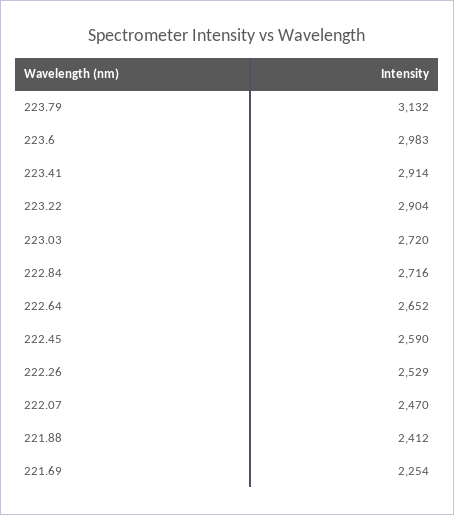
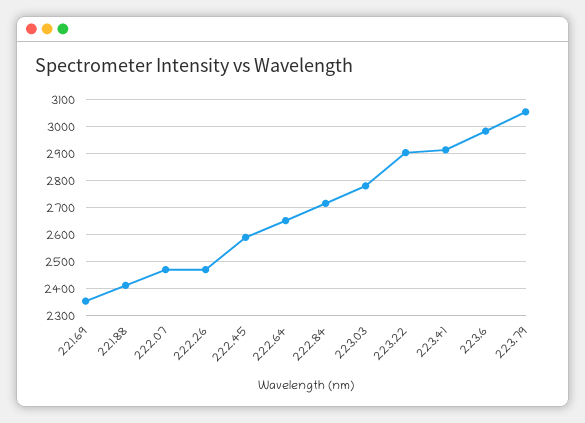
  {
-   "223.79": 3132,
+   "223.79": 3050,
    "223.6": 2983,
    "223.41": 2914,
    "223.22": 2904,
-   "223.03": 2720,
+   "223.03": 2775,
    "222.84": 2716,
    "222.64": 2652,
    "222.45": 2590,
-   "222.26": 2529,
+   "222.26": 2475,
    "222.07": 2470,
    "221.88": 2412,
-   "221.69": 2254
+   "221.69": 2350
  }

